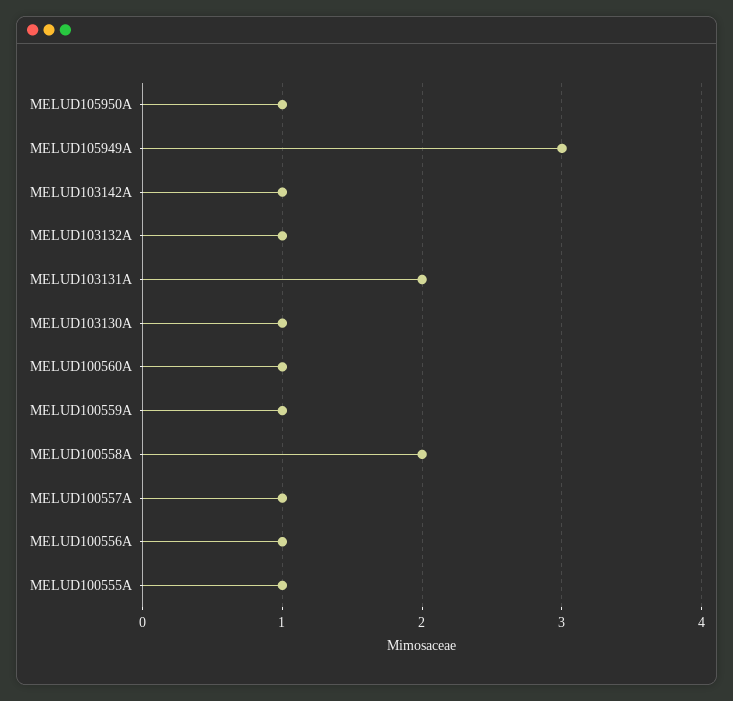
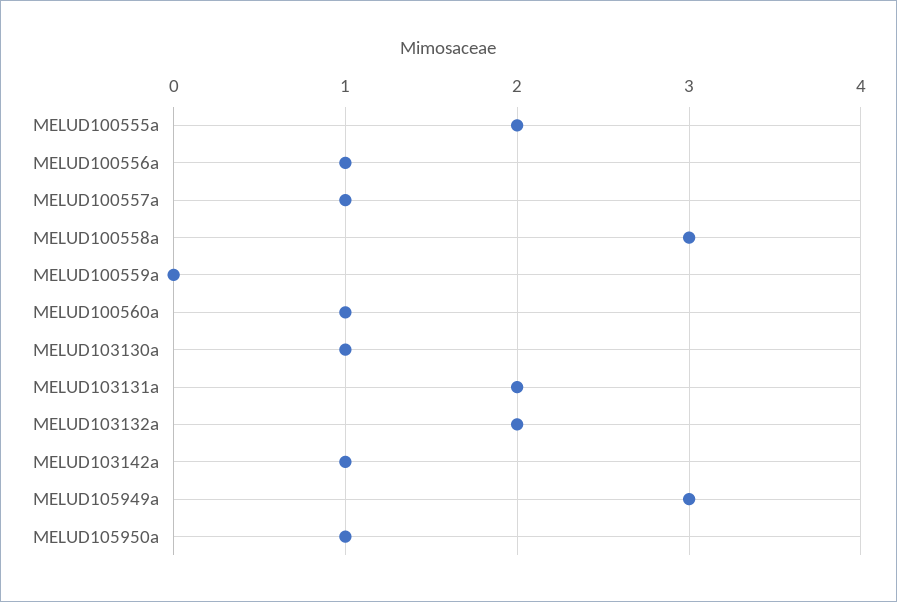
  {
    "MELUD105950A": 1,
    "MELUD105949A": 3,
    "MELUD103142A": 1,
-   "MELUD103132A": 1,
+   "MELUD103132A": 2,
    "MELUD103131A": 2,
    "MELUD103130A": 1,
    "MELUD100560A": 1,
-   "MELUD100559A": 1,
+   "MELUD100559A": 0,
-   "MELUD100558A": 2,
+   "MELUD100558A": 3,
    "MELUD100557A": 1,
    "MELUD100556A": 1,
-   "MELUD100555A": 1
+   "MELUD100555A": 2
  }

